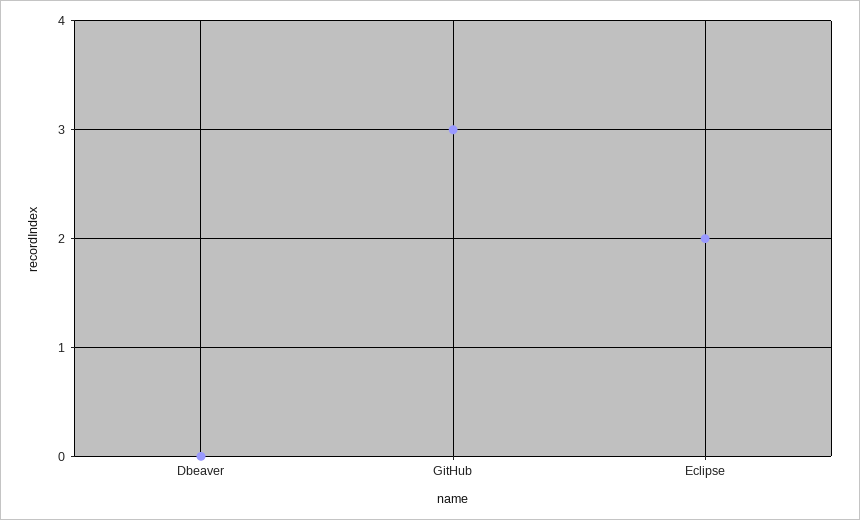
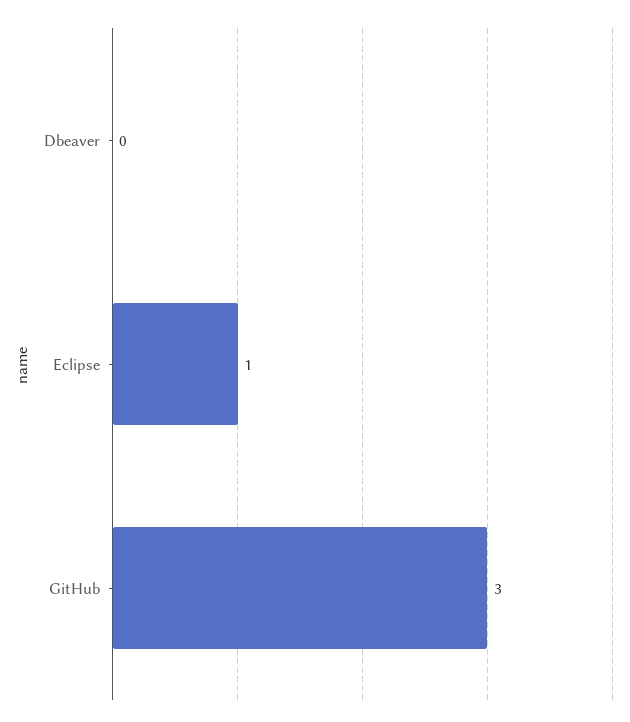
  {
    "Dbeaver": 0,
    "GitHub": 3,
-   "Eclipse": 2
+   "Eclipse": 1
  }

